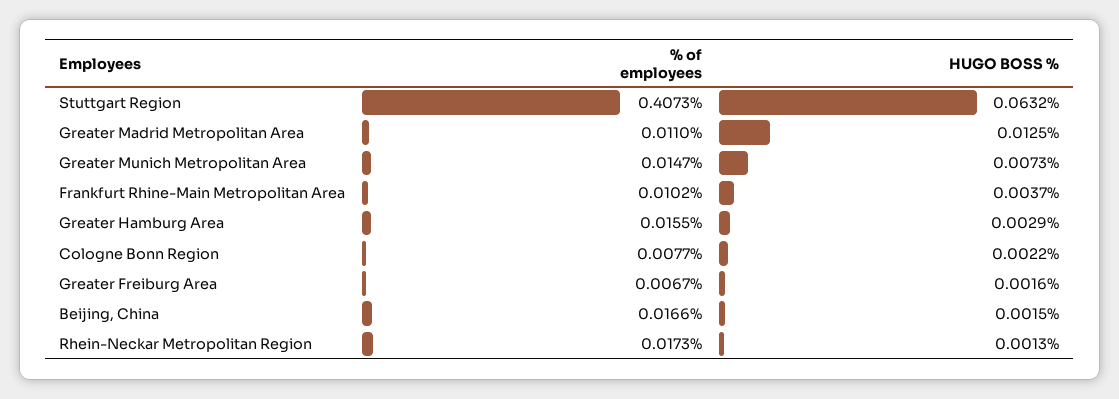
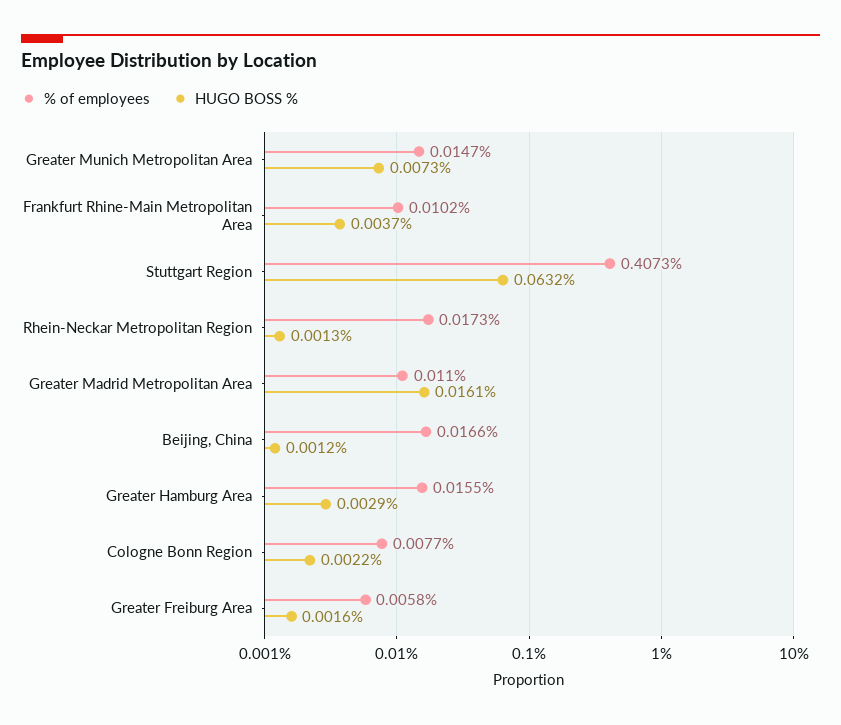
  {
    "% of employees": {
      "Stuttgart Region": 0.4073,
      "Greater Madrid Metropolitan Area": 0.011,
      "Greater Munich Metropolitan Area": 0.0147,
      "Frankfurt Rhine-Main Metropolitan Area": 0.0102,
      "Greater Hamburg Area": 0.0155,
      "Cologne Bonn Region": 0.0077,
-     "Greater Freiburg Area": 0.0067,
+     "Greater Freiburg Area": 0.0058,
      "Beijing, China": 0.0166,
      "Rhein-Neckar Metropolitan Region": 0.0173
    },
    "HUGO BOSS %": {
      "Stuttgart Region": 0.0632,
-     "Greater Madrid Metropolitan Area": 0.0125,
+     "Greater Madrid Metropolitan Area": 0.0161,
      "Greater Munich Metropolitan Area": 0.0073,
      "Frankfurt Rhine-Main Metropolitan Area": 0.0037,
      "Greater Hamburg Area": 0.0029,
      "Cologne Bonn Region": 0.0022,
      "Greater Freiburg Area": 0.0016,
-     "Beijing, China": 0.0015,
+     "Beijing, China": 0.0012,
      "Rhein-Neckar Metropolitan Region": 0.0013
    }
  }

